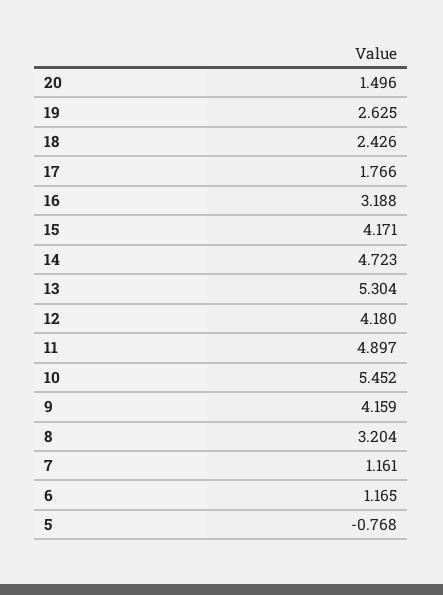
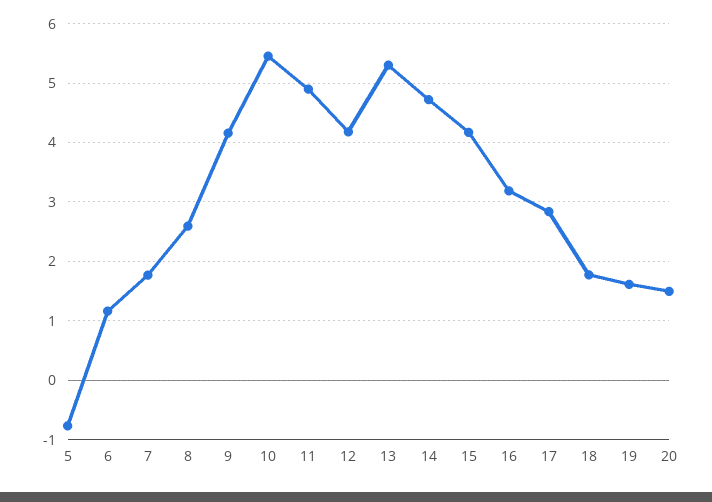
  {
    "20": 1.496,
-   "19": 2.625,
+   "19": 1.6,
-   "18": 2.426,
+   "18": 1.8,
-   "17": 1.766,
+   "17": 2.8,
    "16": 3.188,
    "15": 4.171,
    "14": 4.723,
    "13": 5.304,
    "12": 4.18,
    "11": 4.897,
    "10": 5.452,
    "9": 4.159,
-   "8": 3.204,
+   "8": 2.6,
-   "7": 1.161,
+   "7": 1.8,
    "6": 1.165,
    "5": -0.768
  }

